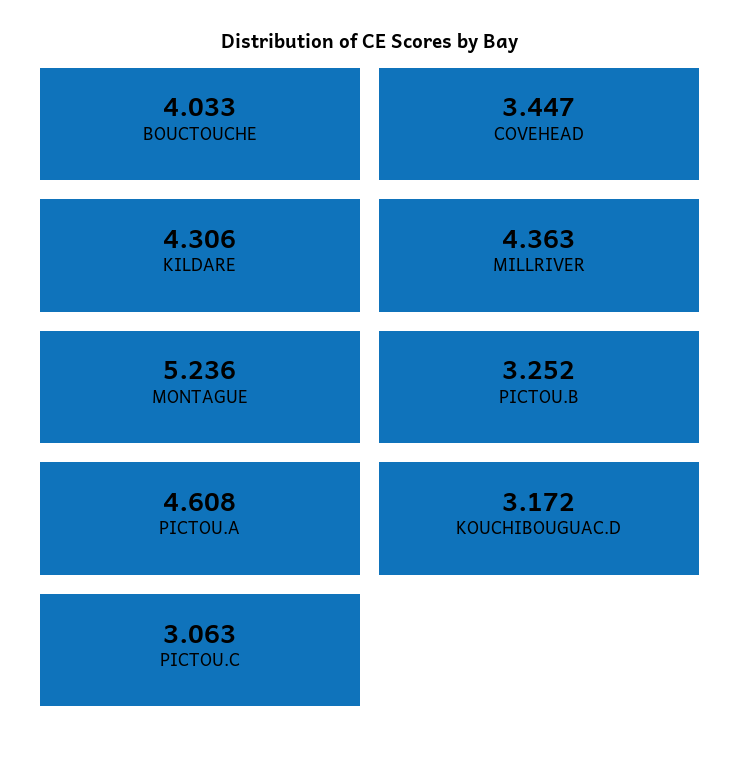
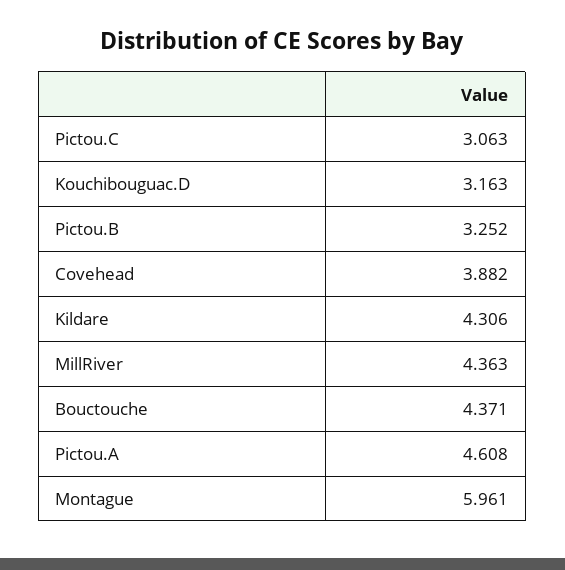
  {
-   "BOUCTOUCHE": 4.033,
+   "BOUCTOUCHE": 4.371,
-   "COVEHEAD": 3.447,
+   "COVEHEAD": 3.882,
    "KILDARE": 4.306,
    "MILLRIVER": 4.363,
-   "MONTAGUE": 5.236,
+   "MONTAGUE": 5.961,
    "PICTOU.B": 3.252,
    "PICTOU.A": 4.608,
-   "KOUCHIBOUGUAC.D": 3.172,
+   "KOUCHIBOUGUAC.D": 3.163,
    "PICTOU.C": 3.063
  }

